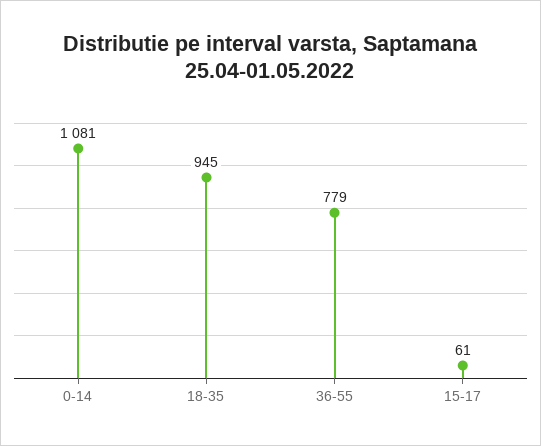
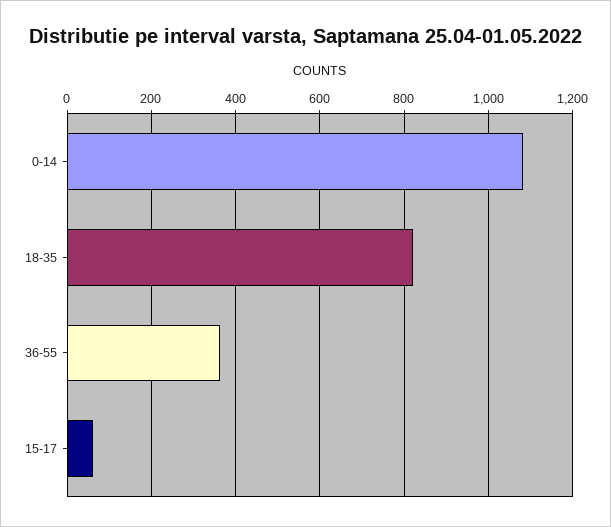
  {
    "0-14": 1081,
-   "18-35": 945,
+   "18-35": 820,
-   "36-55": 779,
+   "36-55": 360,
    "15-17": 61
  }

